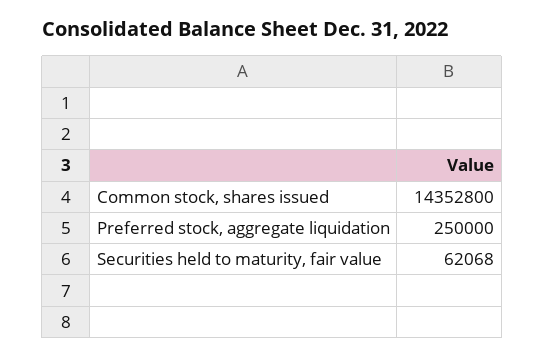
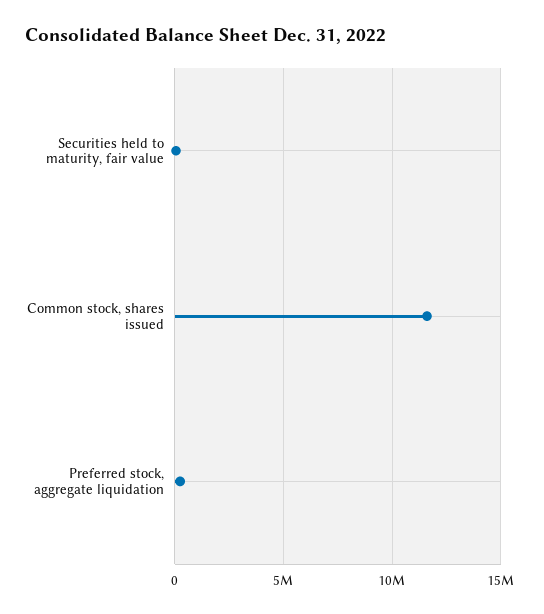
  {
-   "Common stock, shares issued": 14352800,
+   "Common stock, shares issued": 11500000,
    "Preferred stock, aggregate liquidation": 250000,
    "Securities held to maturity, fair value": 62068
  }

